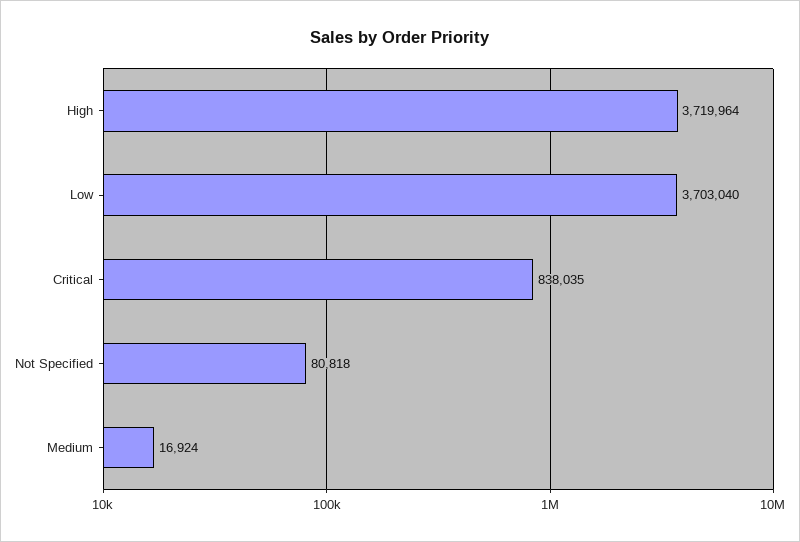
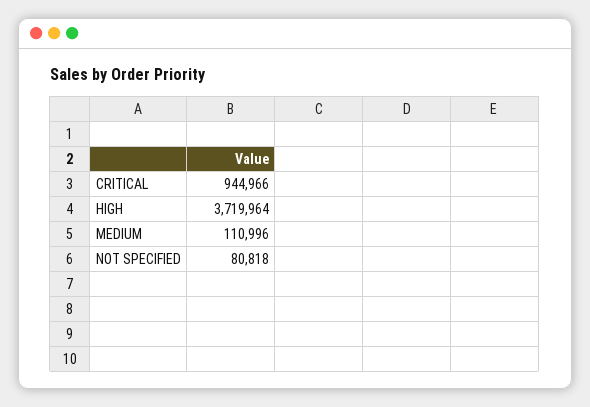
  {
    "High": 3719964,
-   "Low": 3703040,
-   "Critical": 838035,
+   "Critical": 944966,
    "Not Specified": 80818,
-   "Medium": 16924
+   "Medium": 110996
  }

